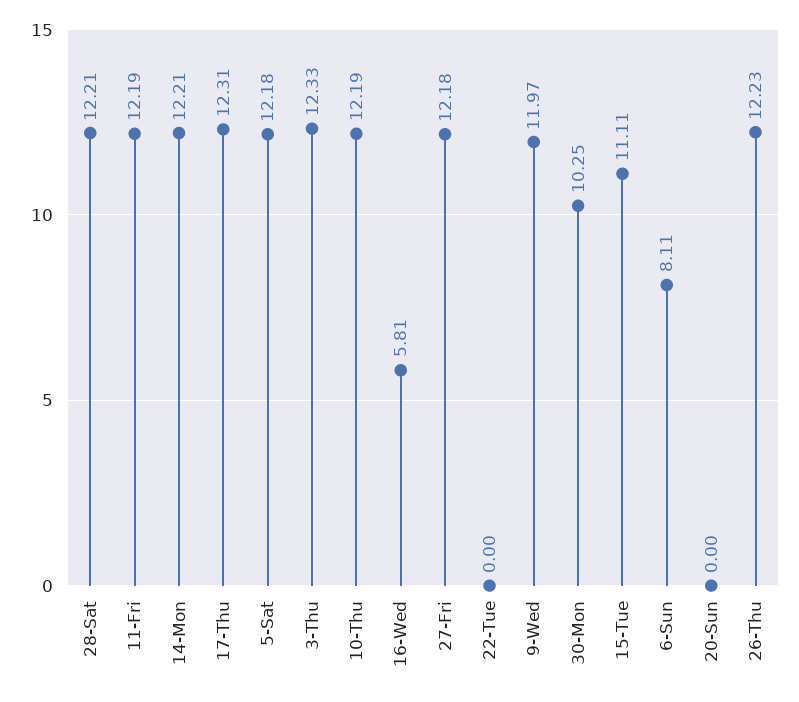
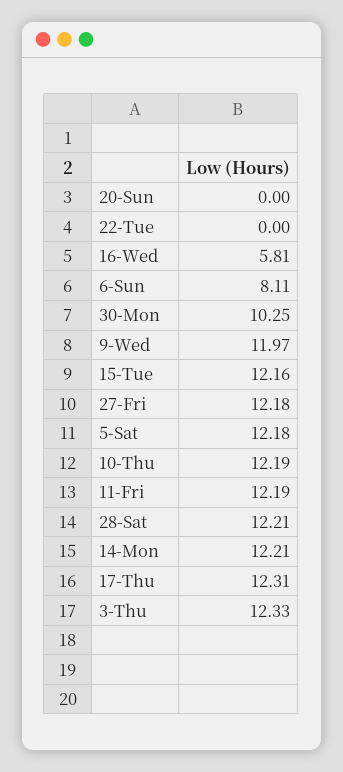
  {
    "28-Sat": 12.21,
    "11-Fri": 12.19,
    "14-Mon": 12.21,
    "17-Thu": 12.31,
    "5-Sat": 12.18,
    "3-Thu": 12.33,
    "10-Thu": 12.19,
    "16-Wed": 5.81,
    "27-Fri": 12.18,
    "22-Tue": 0,
    "9-Wed": 11.97,
    "30-Mon": 10.25,
-   "15-Tue": 11.11,
+   "15-Tue": 12.16,
    "6-Sun": 8.11,
-   "20-Sun": 0,
+   "20-Sun": 0
-   "26-Thu": 12.23
  }

